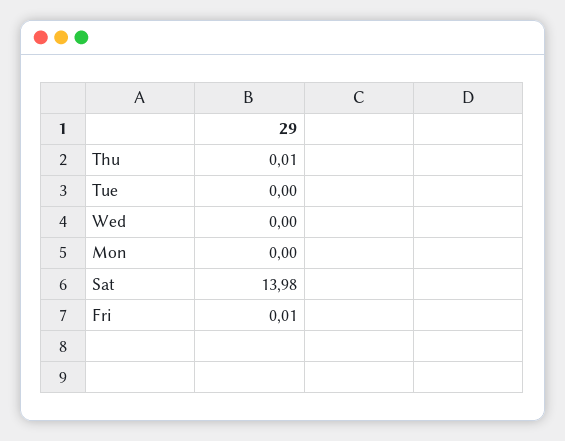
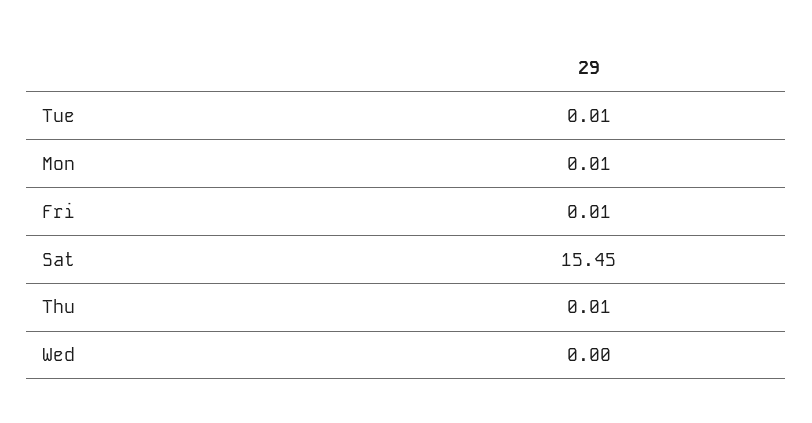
  {
    "Thu": 0.01,
-   "Tue": 0,
+   "Tue": 0.01,
    "Wed": 0,
-   "Mon": 0,
+   "Mon": 0.01,
-   "Sat": 13.98,
+   "Sat": 15.45,
    "Fri": 0.01
  }

